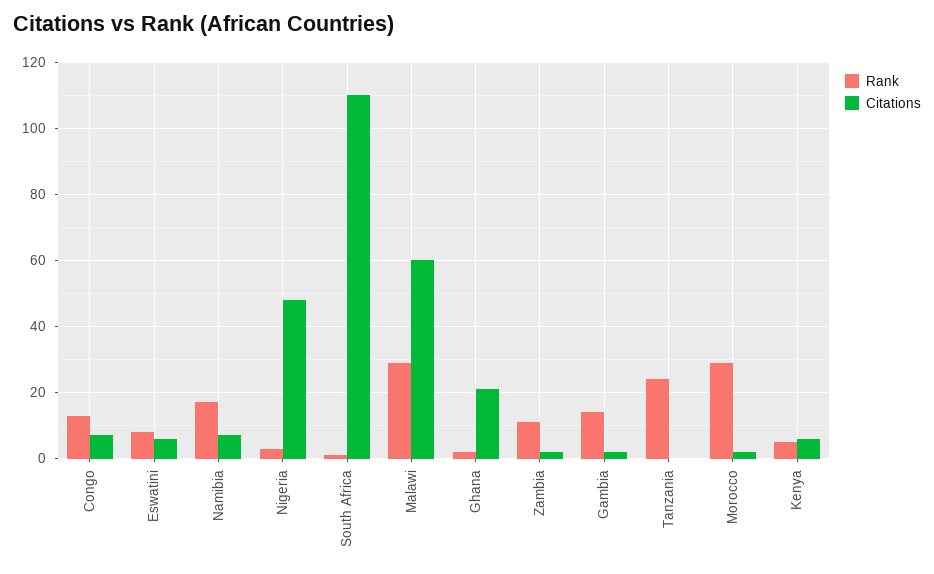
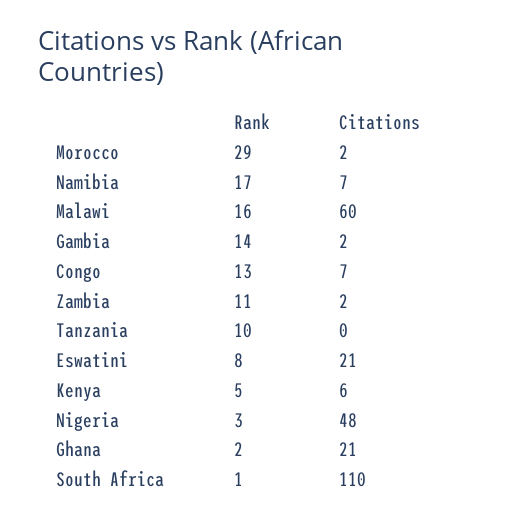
  {
    "Rank": {
      "Congo": 13,
      "Eswatini": 8,
      "Namibia": 17,
      "Nigeria": 3,
      "South Africa": 1,
-     "Malawi": 30,
+     "Malawi": 16,
      "Ghana": 2,
      "Zambia": 11,
      "Gambia": 14,
-     "Tanzania": 25,
+     "Tanzania": 10,
      "Morocco": 29,
      "Kenya": 5
    },
    "Citations": {
      "Congo": 7,
-     "Eswatini": 5,
+     "Eswatini": 21,
      "Namibia": 7,
      "Nigeria": 48,
      "South Africa": 110,
      "Malawi": 60,
      "Ghana": 21,
      "Zambia": 2,
      "Gambia": 2,
      "Tanzania": 0,
      "Morocco": 2,
      "Kenya": 6
    }
  }

